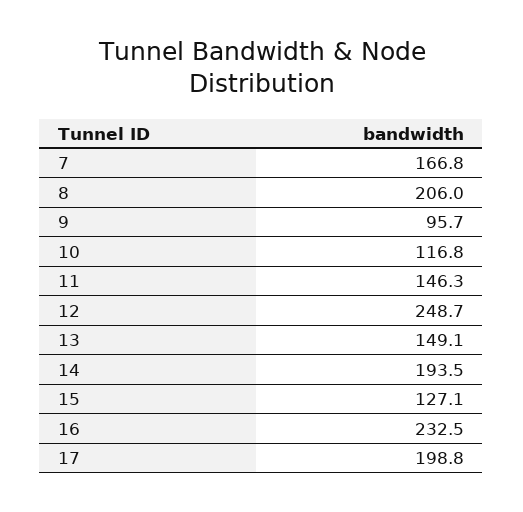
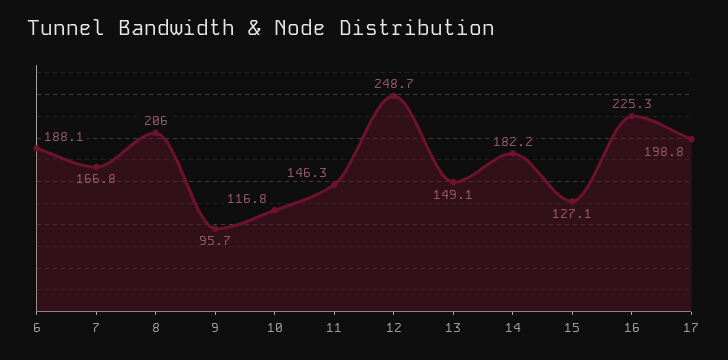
  {
    "7": 166.8,
    "8": 206,
    "9": 95.7,
    "10": 116.8,
    "11": 146.3,
    "12": 248.7,
    "13": 149.1,
-   "14": 193.5,
+   "14": 182.2,
    "15": 127.1,
-   "16": 232.5,
+   "16": 225.3,
-   "17": 198.8
+   "17": 198.8,
+   "6": 188.1
  }

